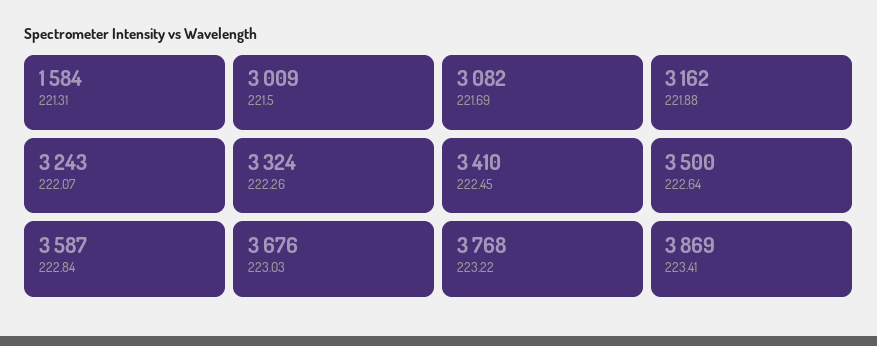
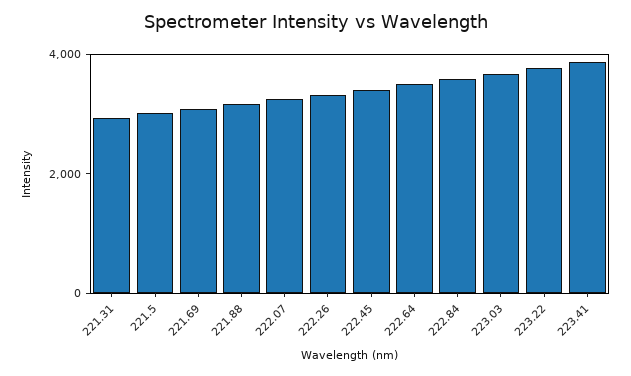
  {
-   "221.31": 1584,
+   "221.31": 3000,
    "221.5": 3009,
    "221.69": 3082,
    "221.88": 3162,
    "222.07": 3243,
    "222.26": 3324,
    "222.45": 3410,
    "222.64": 3500,
    "222.84": 3587,
    "223.03": 3676,
    "223.22": 3768,
    "223.41": 3869
  }

